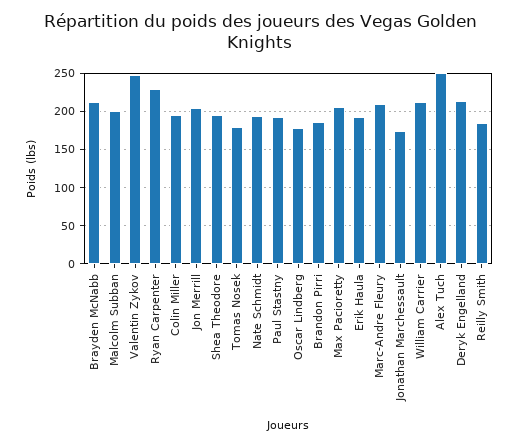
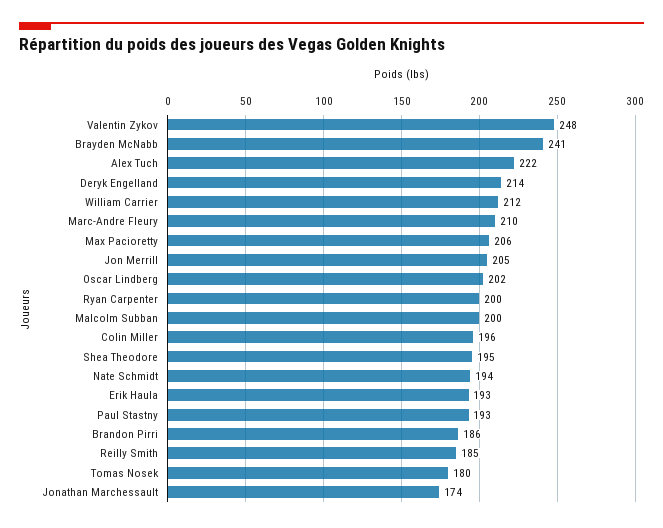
  {
-   "Brayden McNabb": 210,
+   "Brayden McNabb": 241,
    "Malcolm Subban": 200,
    "Valentin Zykov": 248,
-   "Ryan Carpenter": 230,
+   "Ryan Carpenter": 200,
    "Colin Miller": 196,
    "Jon Merrill": 205,
    "Shea Theodore": 195,
    "Tomas Nosek": 180,
    "Nate Schmidt": 194,
    "Paul Stastny": 193,
-   "Oscar Lindberg": 180,
+   "Oscar Lindberg": 202,
    "Brandon Pirri": 186,
    "Max Pacioretty": 206,
    "Erik Haula": 193,
    "Marc-Andre Fleury": 210,
    "Jonathan Marchessault": 174,
    "William Carrier": 212,
-   "Alex Tuch": 250,
+   "Alex Tuch": 222,
    "Deryk Engelland": 214,
    "Reilly Smith": 185
  }

